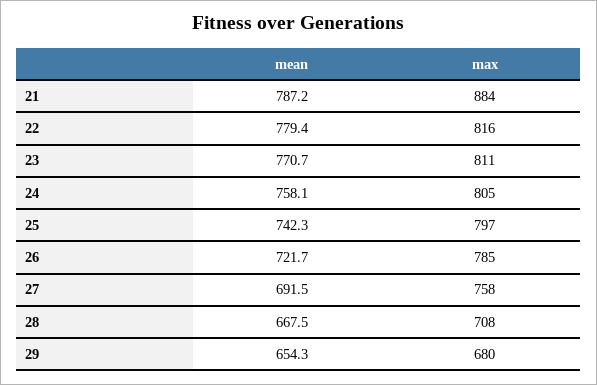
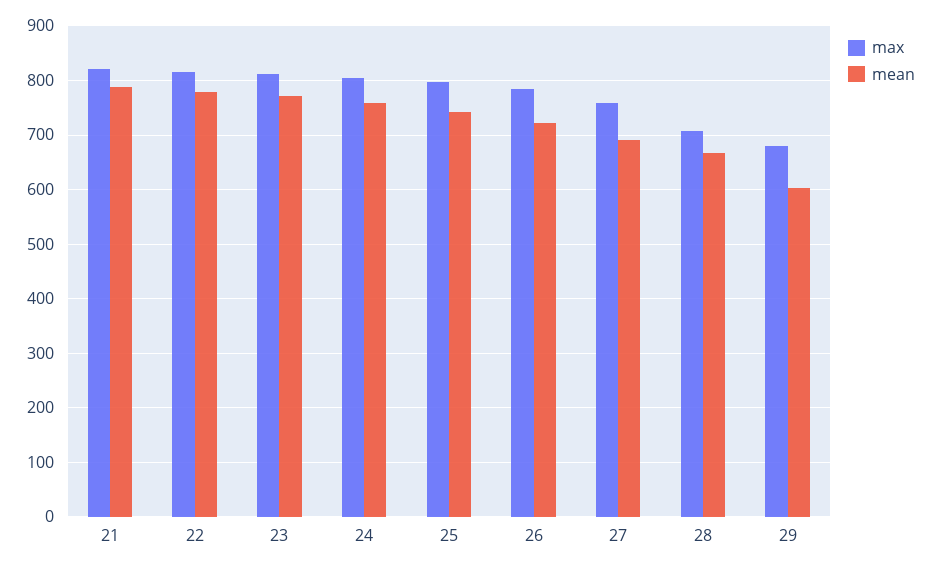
  {
    "mean": {
      "21": 787.2,
      "22": 779.4,
      "23": 770.7,
      "24": 758.1,
      "25": 742.3,
      "26": 721.7,
      "27": 691.5,
      "28": 667.5,
-     "29": 654.3
+     "29": 600
    },
    "max": {
-     "21": 884,
+     "21": 820,
      "22": 816,
      "23": 811,
      "24": 805,
      "25": 797,
      "26": 785,
      "27": 758,
      "28": 708,
      "29": 680
    }
  }

